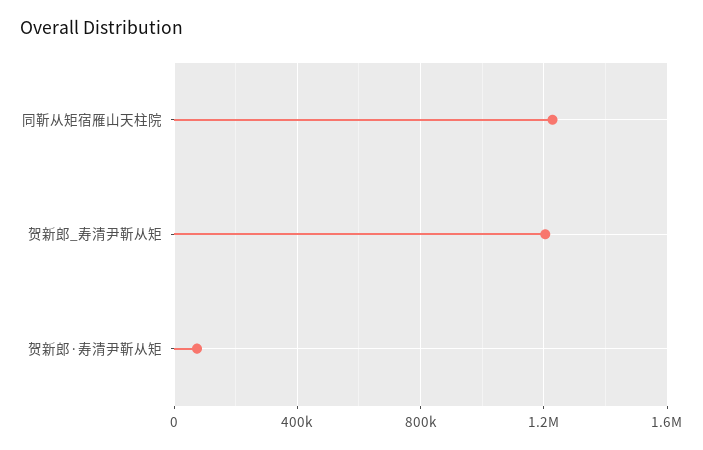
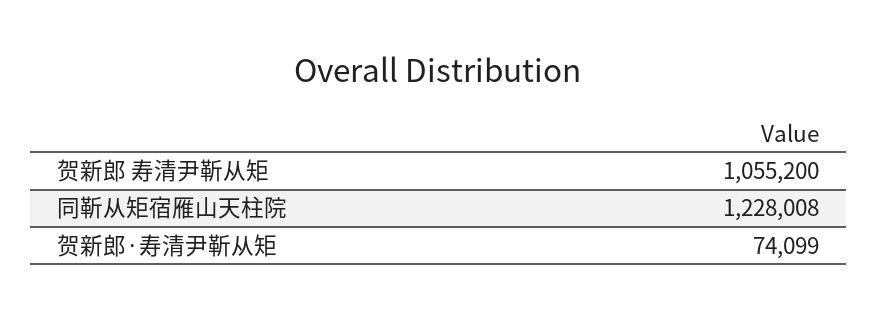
  {
    "同靳从矩宿雁山天柱院": 1228008,
-   "贺新郎_寿清尹靳从矩": 1200000,
+   "贺新郎_寿清尹靳从矩": 1055200,
    "贺新郎·寿清尹靳从矩": 74099
  }

